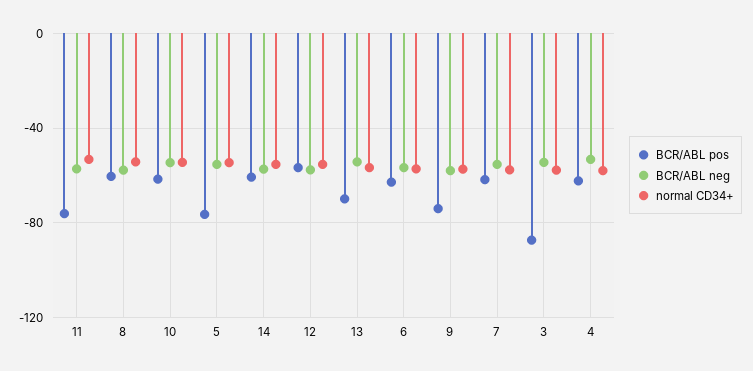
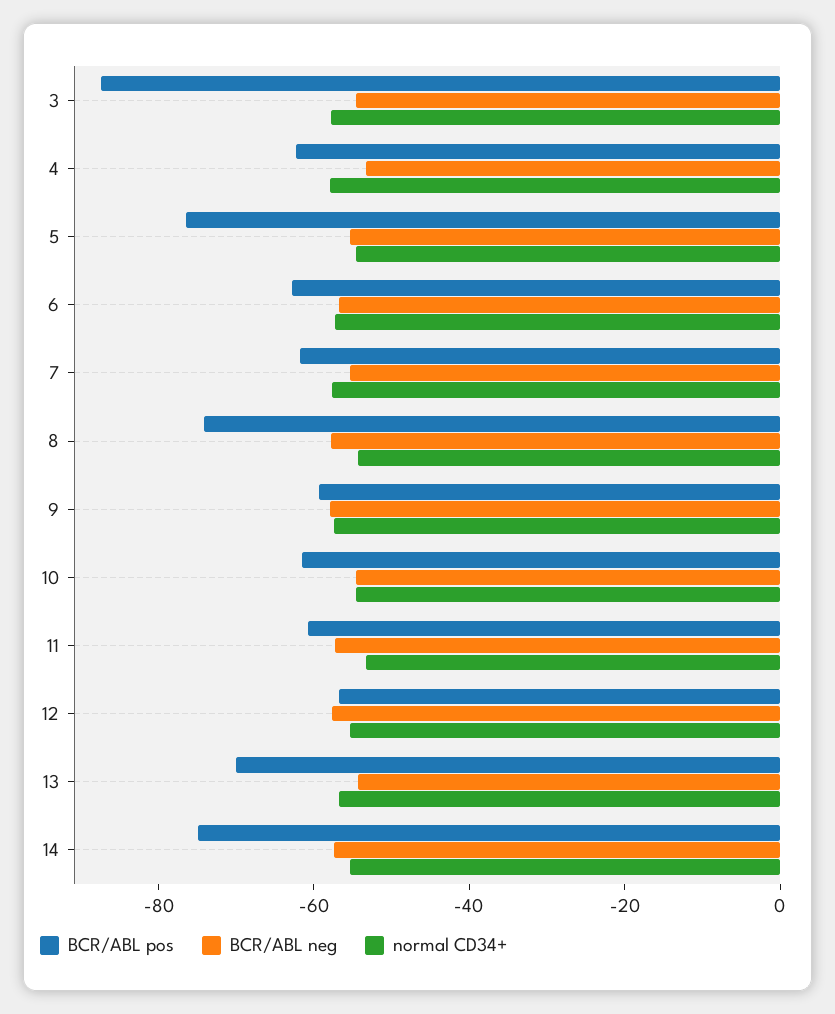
  {
    "BCR/ABL pos": {
-     "11": -75,
+     "11": -60,
-     "8": -60,
+     "8": -75,
      "10": -60,
      "5": -75,
-     "14": -60,
+     "14": -75,
      "12": -55,
      "13": -70,
      "6": -65,
-     "9": -75,
+     "9": -60,
      "7": -60,
      "3": -85,
      "4": -60
    },
    "BCR/ABL neg": {
      "11": -55,
      "8": -60,
      "10": -55,
      "5": -55,
      "14": -55,
      "12": -60,
      "13": -55,
      "6": -55,
      "9": -60,
      "7": -55,
      "3": -55,
      "4": -55
    },
    "normal CD34+": {
      "11": -55,
      "8": -55,
      "10": -55,
      "5": -55,
      "14": -55,
      "12": -55,
      "13": -55,
      "6": -55,
      "9": -55,
      "7": -60,
      "3": -60,
      "4": -60
    }
  }

